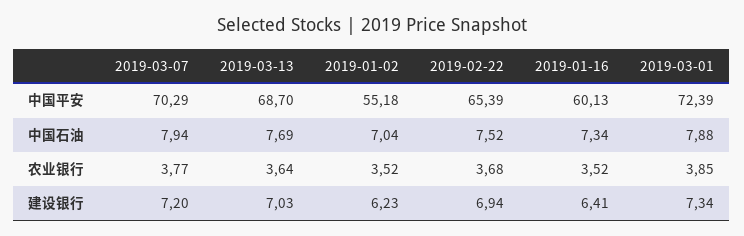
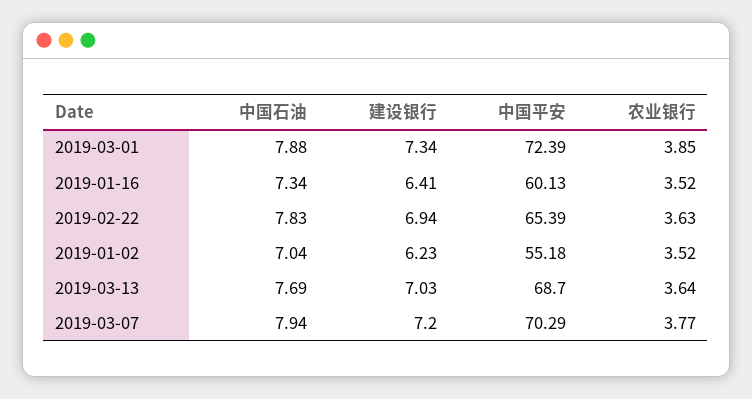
  {
    "2019-03-07": {
      "中国平安": 70.29,
      "中国石油": 7.94,
      "农业银行": 3.77,
      "建设银行": 7.2
    },
    "2019-03-13": {
      "中国平安": 68.7,
      "中国石油": 7.69,
      "农业银行": 3.64,
      "建设银行": 7.03
    },
    "2019-01-02": {
      "中国平安": 55.18,
      "中国石油": 7.04,
      "农业银行": 3.52,
      "建设银行": 6.23
    },
    "2019-02-22": {
      "中国平安": 65.39,
-     "中国石油": 7.52,
+     "中国石油": 7.83,
-     "农业银行": 3.68,
+     "农业银行": 3.63,
      "建设银行": 6.94
    },
    "2019-01-16": {
      "中国平安": 60.13,
      "中国石油": 7.34,
      "农业银行": 3.52,
      "建设银行": 6.41
    },
    "2019-03-01": {
      "中国平安": 72.39,
      "中国石油": 7.88,
      "农业银行": 3.85,
      "建设银行": 7.34
    }
  }

